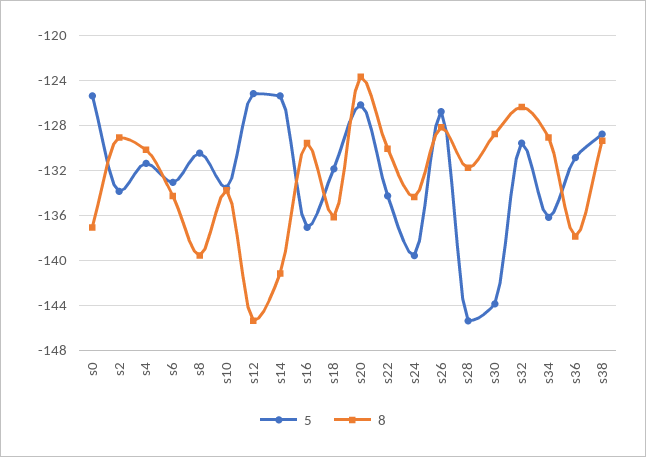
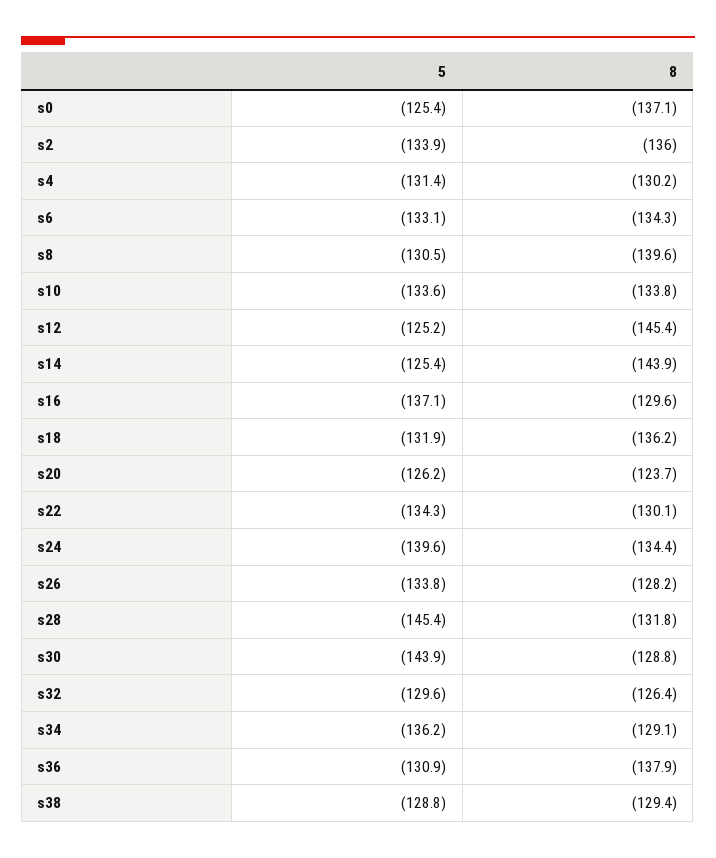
  {
    "5": {
      "s0": -125.4,
      "s2": -133.9,
      "s4": -131.4,
      "s6": -133.1,
      "s8": -130.5,
      "s10": -133.6,
      "s12": -125.2,
      "s14": -125.4,
      "s16": -137.1,
      "s18": -131.9,
      "s20": -126.2,
      "s22": -134.3,
      "s24": -139.6,
-     "s26": -127,
+     "s26": -133.8,
      "s28": -145.4,
      "s30": -143.9,
      "s32": -129.6,
      "s34": -136.2,
      "s36": -130.9,
      "s38": -128.8
    },
    "8": {
      "s0": -137.1,
-     "s2": -129,
+     "s2": -136,
      "s4": -130.2,
      "s6": -134.3,
      "s8": -139.6,
      "s10": -133.8,
      "s12": -145.4,
-     "s14": -141,
+     "s14": -143.9,
      "s16": -129.6,
      "s18": -136.2,
      "s20": -123.7,
      "s22": -130.1,
      "s24": -134.4,
      "s26": -128.2,
      "s28": -131.8,
      "s30": -128.8,
      "s32": -126.4,
      "s34": -129.1,
      "s36": -137.9,
      "s38": -129.4
    }
  }

